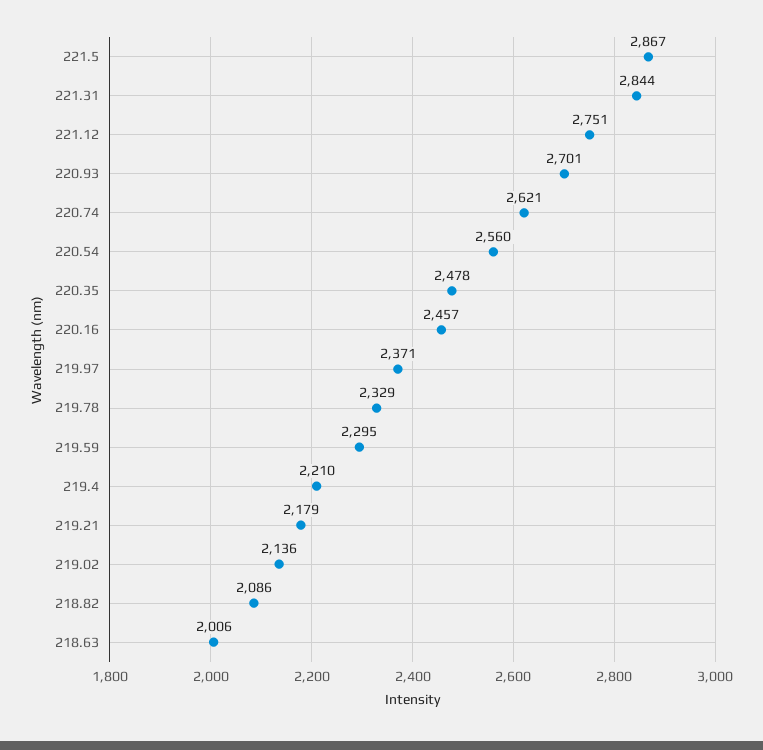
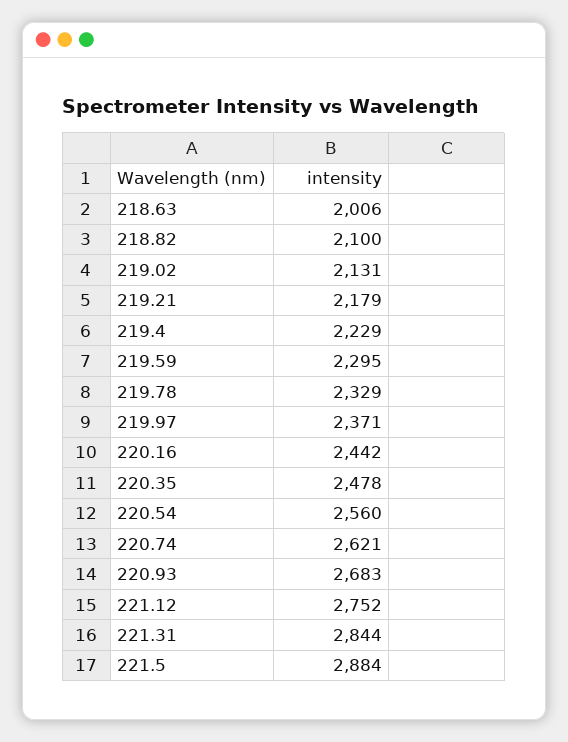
  {
-   "221.5": 2867,
+   "221.5": 2884,
    "221.31": 2844,
-   "221.12": 2751,
+   "221.12": 2752,
-   "220.93": 2701,
+   "220.93": 2683,
    "220.74": 2621,
    "220.54": 2560,
    "220.35": 2478,
-   "220.16": 2457,
+   "220.16": 2442,
    "219.97": 2371,
    "219.78": 2329,
    "219.59": 2295,
-   "219.4": 2210,
+   "219.4": 2229,
    "219.21": 2179,
-   "219.02": 2136,
+   "219.02": 2131,
-   "218.82": 2086,
+   "218.82": 2100,
    "218.63": 2006
  }

